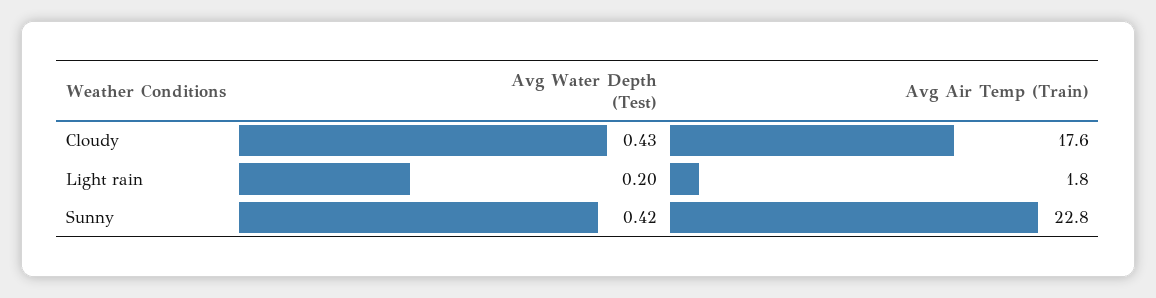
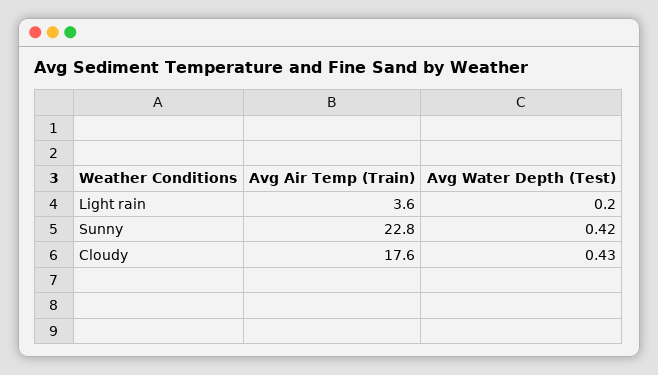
  {
    "Avg Water Depth (Test)": {
      "Cloudy": 0.43,
      "Light rain": 0.2,
      "Sunny": 0.42
    },
    "Avg Air Temp (Train)": {
      "Cloudy": 17.6,
-     "Light rain": 1.8,
+     "Light rain": 3.6,
      "Sunny": 22.8
    }
  }

